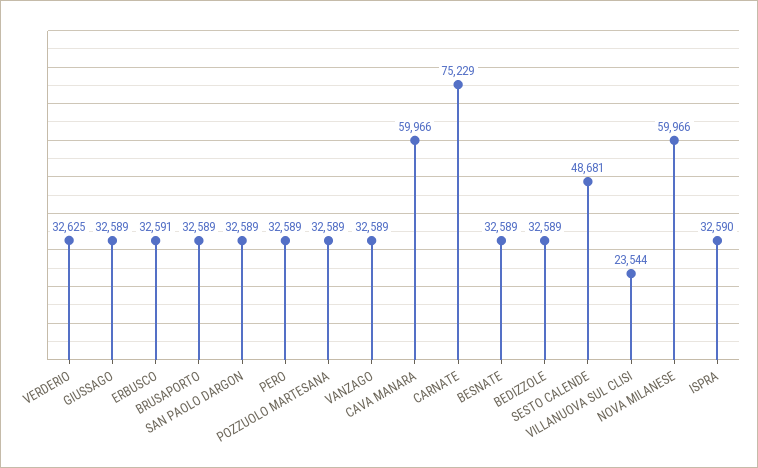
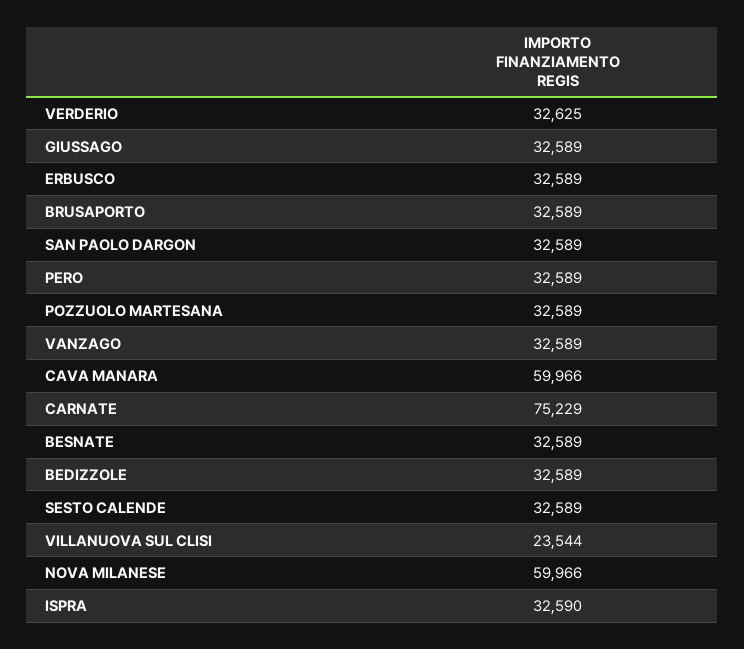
  {
    "VERDERIO": 32625,
    "GIUSSAGO": 32589,
-   "ERBUSCO": 32591,
+   "ERBUSCO": 32589,
    "BRUSAPORTO": 32589,
    "SAN PAOLO DARGON": 32589,
    "PERO": 32589,
    "POZZUOLO MARTESANA": 32589,
    "VANZAGO": 32589,
    "CAVA MANARA": 59966,
    "CARNATE": 75229,
    "BESNATE": 32589,
    "BEDIZZOLE": 32589,
-   "SESTO CALENDE": 48681,
+   "SESTO CALENDE": 32589,
    "VILLANUOVA SUL CLISI": 23544,
    "NOVA MILANESE": 59966,
    "ISPRA": 32590
  }

